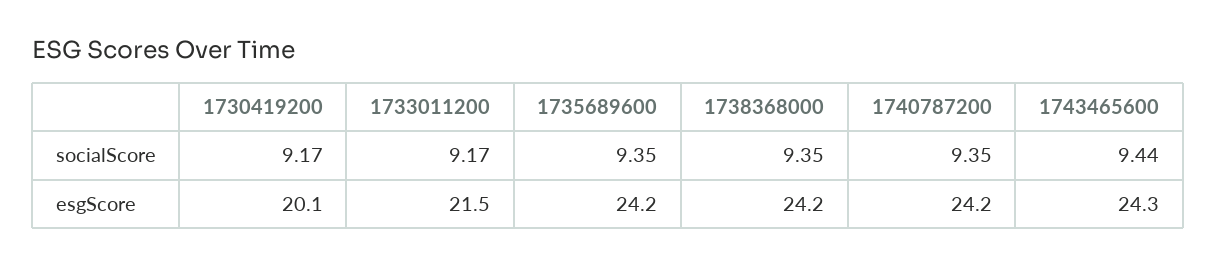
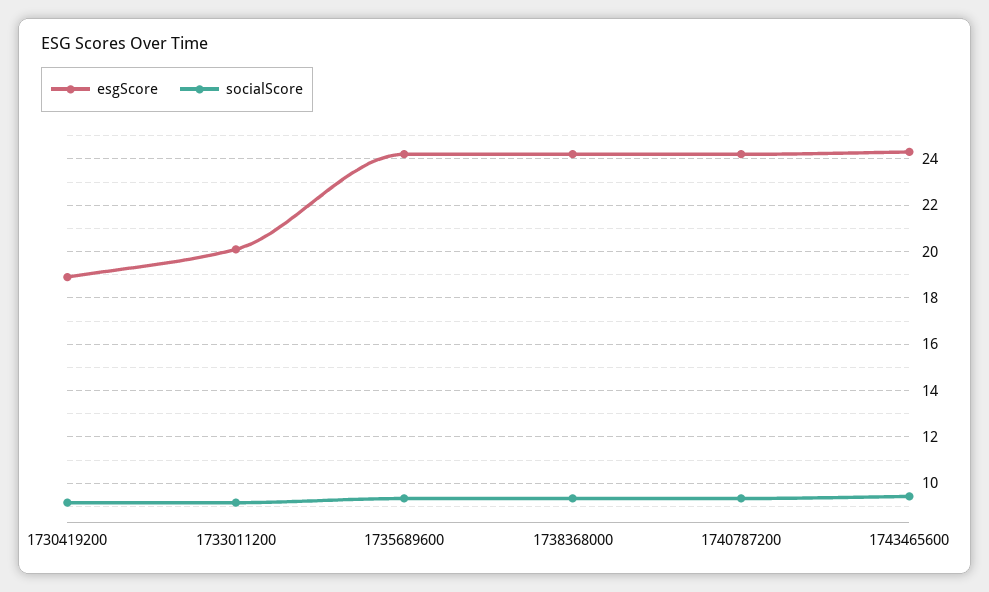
  {
    "socialScore": {
      "1730419200": 9.17,
      "1733011200": 9.17,
      "1735689600": 9.35,
      "1738368000": 9.35,
      "1740787200": 9.35,
      "1743465600": 9.44
    },
    "esgScore": {
-     "1730419200": 20.1,
+     "1730419200": 19,
-     "1733011200": 21.5,
+     "1733011200": 20,
      "1735689600": 24.2,
      "1738368000": 24.2,
      "1740787200": 24.2,
      "1743465600": 24.3
    }
  }

